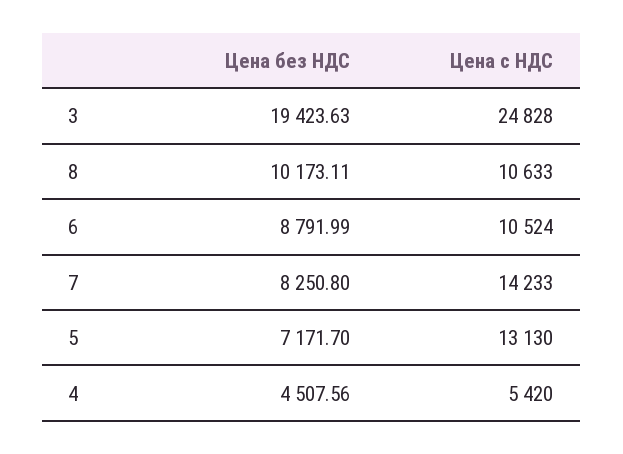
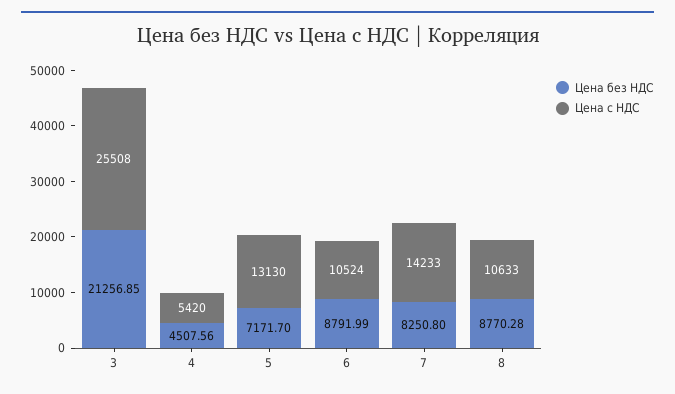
  {
    "Цена без НДС": {
-     "3": 19423.63,
+     "3": 21256.85,
-     "8": 10173.11,
+     "8": 8770.28,
      "6": 8791.99,
      "7": 8250.8,
      "5": 7171.7,
      "4": 4507.56
    },
    "Цена с НДС": {
-     "3": 24828,
+     "3": 25508,
      "8": 10633,
      "6": 10524,
      "7": 14233,
      "5": 13130,
      "4": 5420
    }
  }

